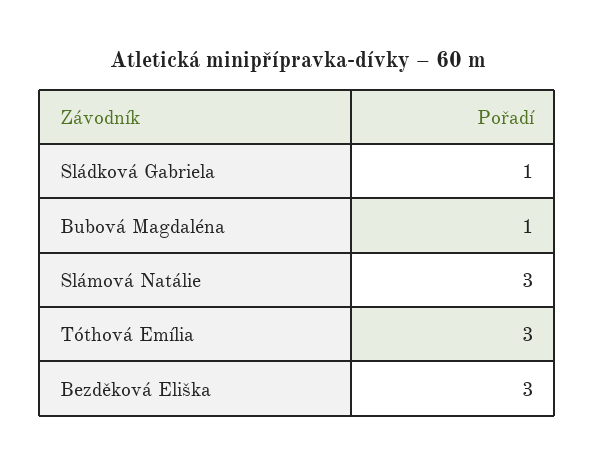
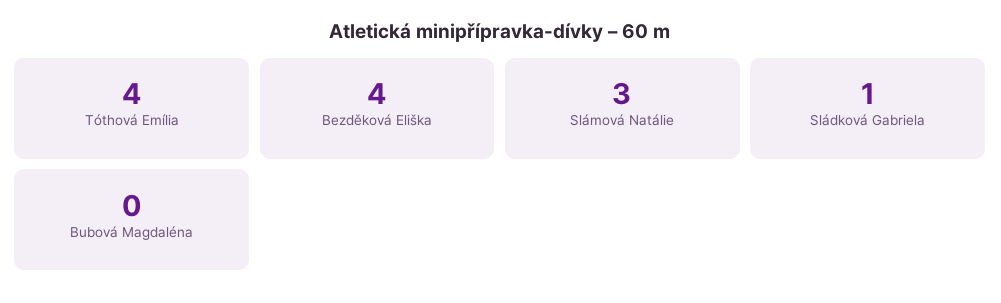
  {
    "Sládková Gabriela": 1,
-   "Bubová Magdaléna": 1,
+   "Bubová Magdaléna": 0,
    "Slámová Natálie": 3,
-   "Tóthová Emília": 3,
+   "Tóthová Emília": 4,
-   "Bezděková Eliška": 3
+   "Bezděková Eliška": 4
  }

